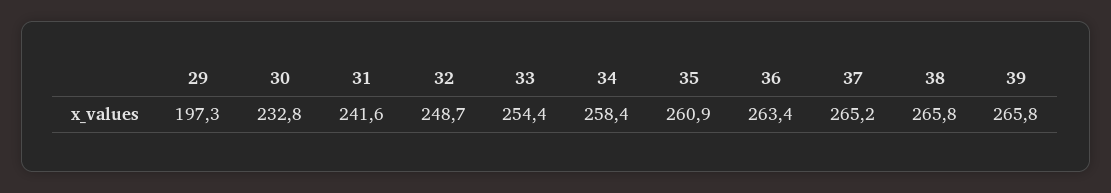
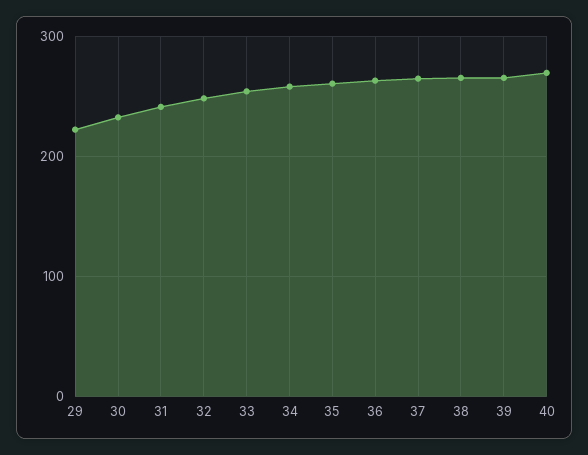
  {
-   "29": 197.3,
+   "29": 220,
    "30": 232.8,
    "31": 241.6,
    "32": 248.7,
    "33": 254.4,
    "34": 258.4,
    "35": 260.9,
    "36": 263.4,
    "37": 265.2,
    "38": 265.8,
-   "39": 265.8
+   "39": 265.8,
+   "40": 270
  }

